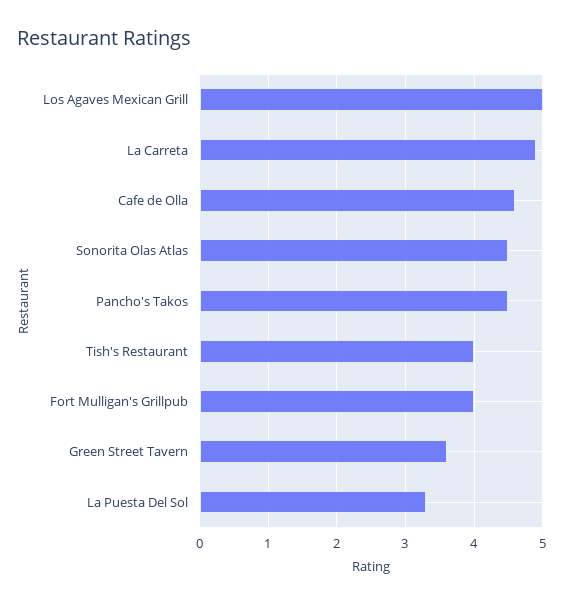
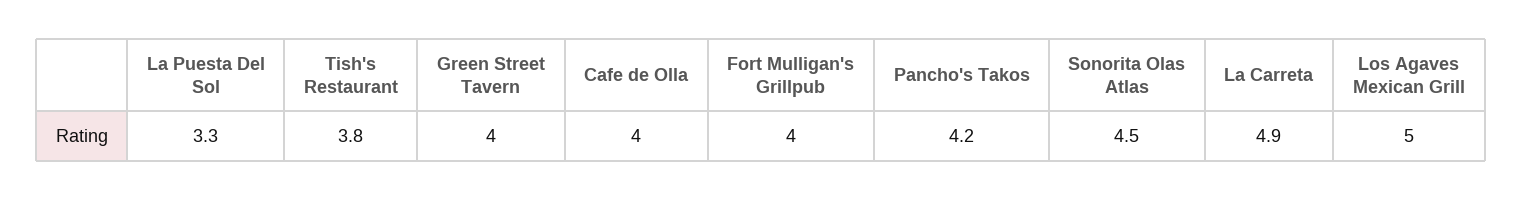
  {
    "Los Agaves Mexican Grill": 5,
    "La Carreta": 4.9,
-   "Cafe de Olla": 4.6,
+   "Cafe de Olla": 4,
    "Sonorita Olas Atlas": 4.5,
-   "Pancho's Takos": 4.5,
+   "Pancho's Takos": 4.2,
-   "Tish's Restaurant": 4,
+   "Tish's Restaurant": 3.8,
    "Fort Mulligan's Grillpub": 4,
-   "Green Street Tavern": 3.6,
+   "Green Street Tavern": 4,
    "La Puesta Del Sol": 3.3
  }

